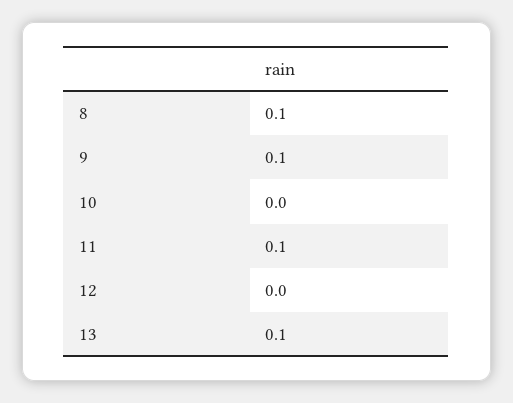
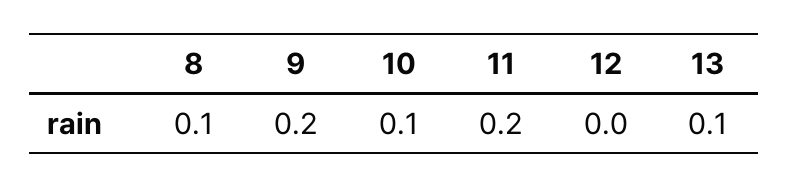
  {
    "8": 0.1,
-   "9": 0.1,
+   "9": 0.2,
-   "10": 0,
+   "10": 0.1,
-   "11": 0.1,
+   "11": 0.2,
    "12": 0,
    "13": 0.1
  }

